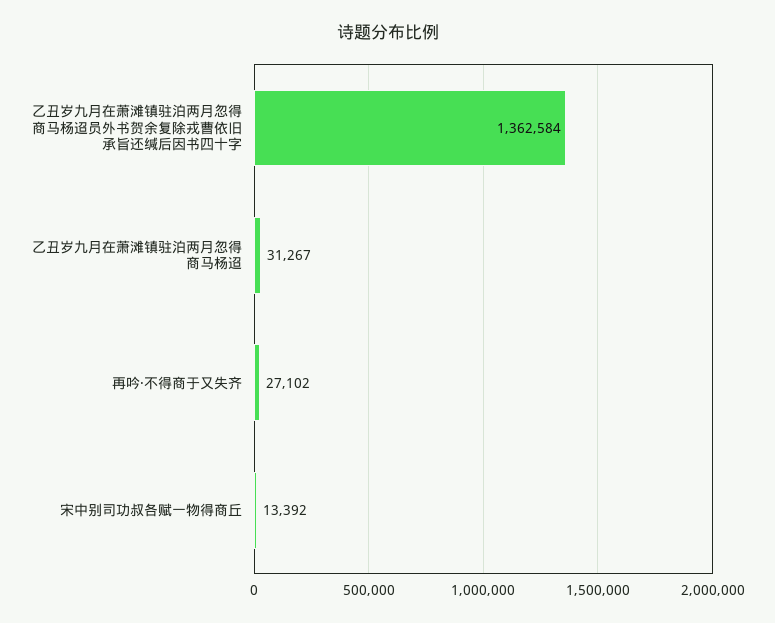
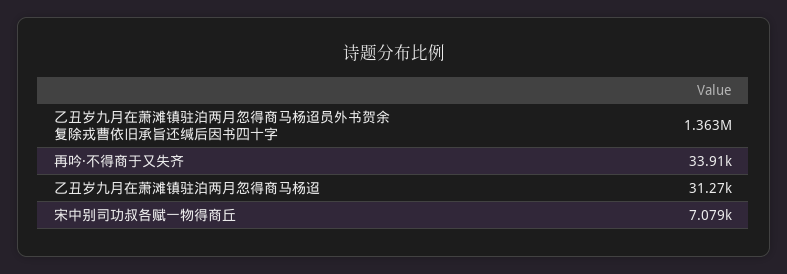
  {
    "乙丑岁九月在萧滩镇驻泊两月忽得商马杨迢员外书贺余复除戎曹依旧承旨还缄后因书四十字": 1362584,
    "乙丑岁九月在萧滩镇驻泊两月忽得商马杨迢": 31267,
-   "再吟·不得商于又失齐": 27102,
+   "再吟·不得商于又失齐": 33910,
-   "宋中别司功叔各赋一物得商丘": 13392
+   "宋中别司功叔各赋一物得商丘": 7079
  }

